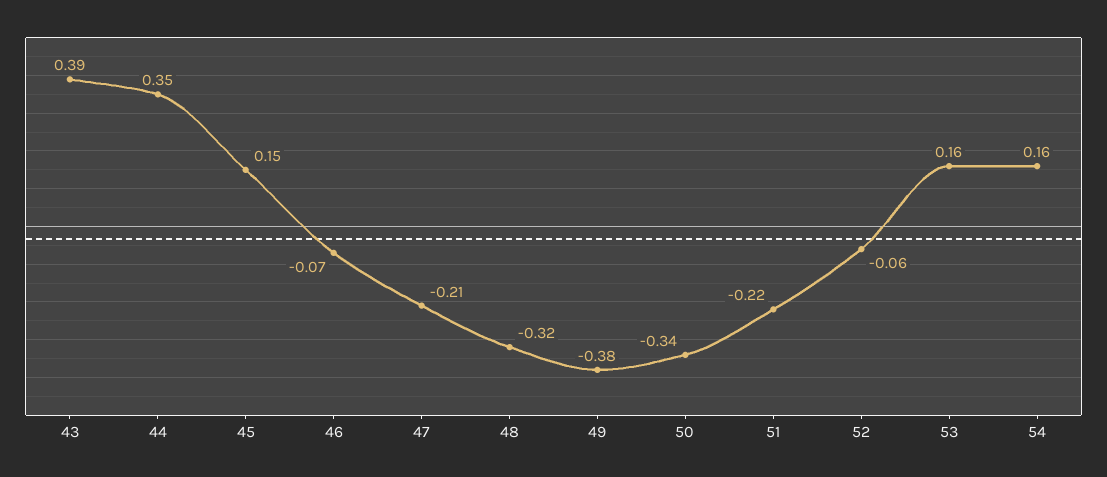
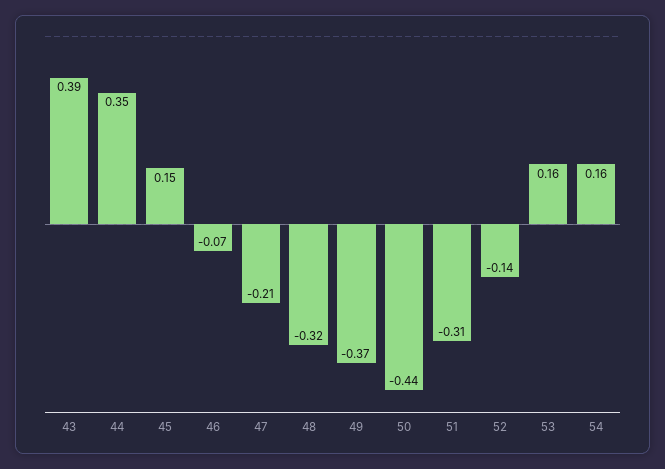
  {
    "43": 0.39,
    "44": 0.35,
    "45": 0.15,
    "46": -0.07,
    "47": -0.21,
    "48": -0.32,
-   "49": -0.38,
+   "49": -0.37,
-   "50": -0.34,
+   "50": -0.44,
-   "51": -0.22,
+   "51": -0.31,
-   "52": -0.06,
+   "52": -0.14,
    "53": 0.16,
    "54": 0.16
  }

